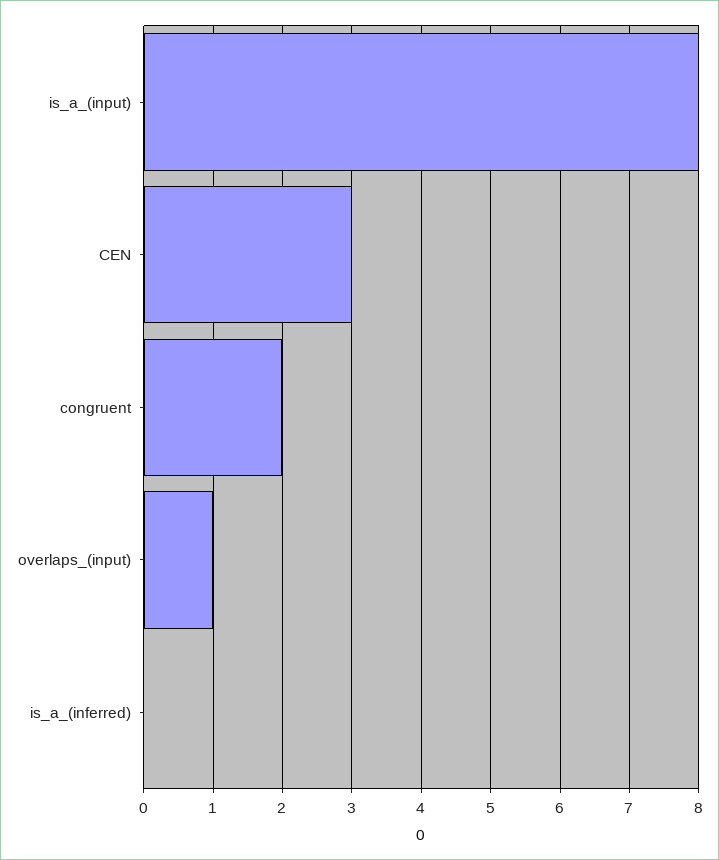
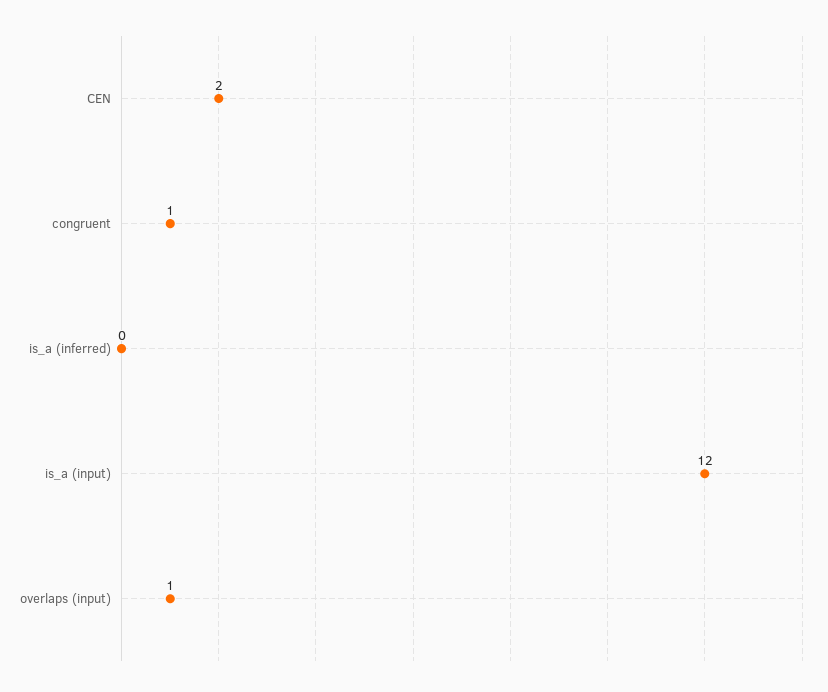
  {
-   "is_a_(input)": 8,
+   "is_a_(input)": 12,
-   "CEN": 3,
+   "CEN": 2,
-   "congruent": 2,
+   "congruent": 1,
    "overlaps_(input)": 1,
    "is_a_(inferred)": 0
  }

